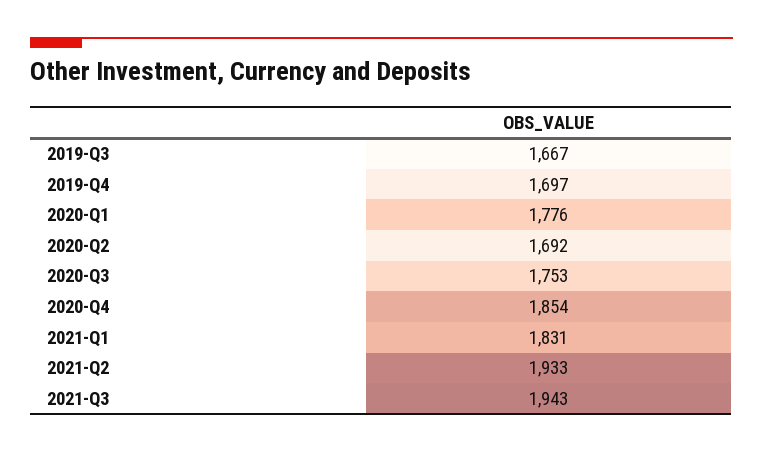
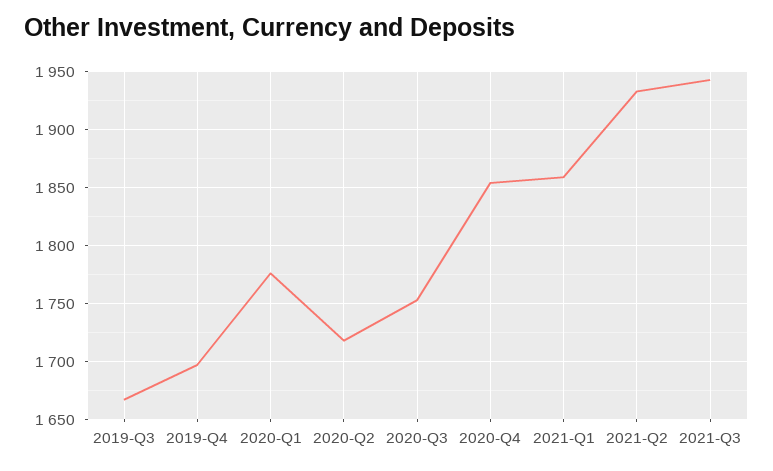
  {
    "2019-Q3": 1667,
    "2019-Q4": 1697,
    "2020-Q1": 1776,
-   "2020-Q2": 1692,
+   "2020-Q2": 1720,
    "2020-Q3": 1753,
    "2020-Q4": 1854,
-   "2021-Q1": 1831,
+   "2021-Q1": 1860,
    "2021-Q2": 1933,
    "2021-Q3": 1943
  }

